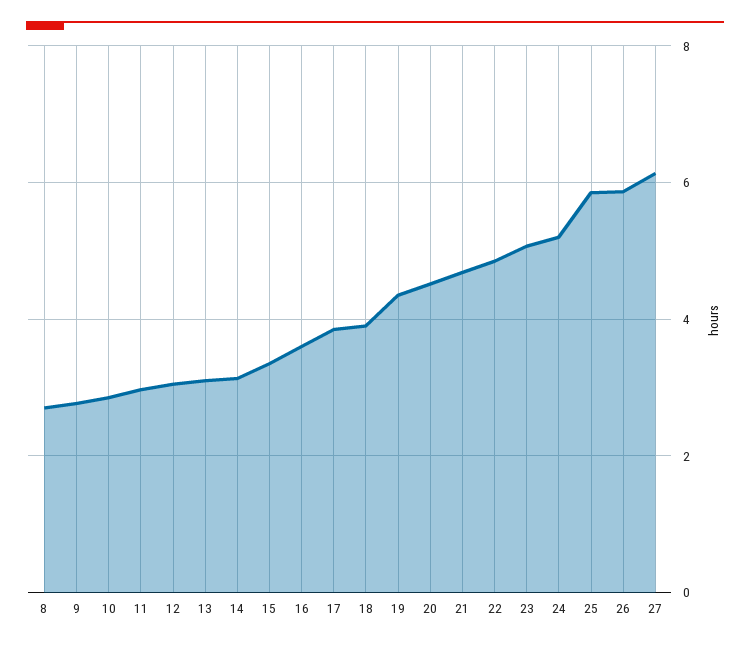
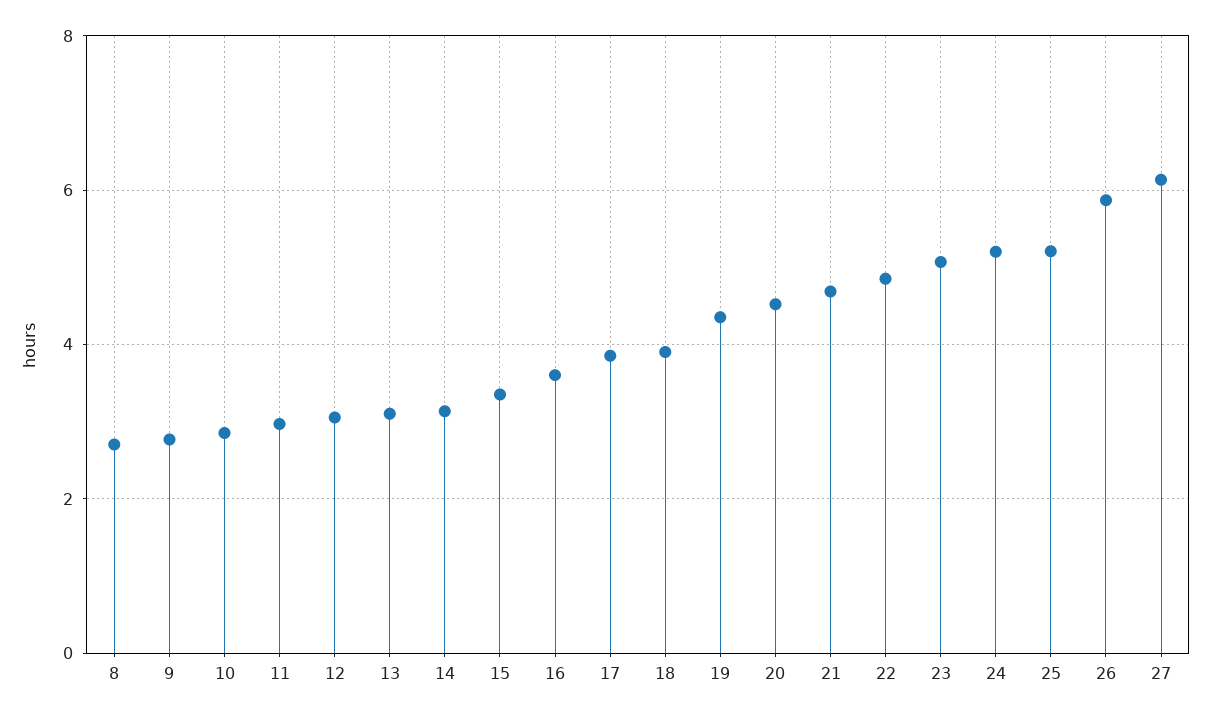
  {
    "8": 2.8,
    "9": 2.8,
    "10": 2.8,
    "11": 3,
    "12": 3,
    "13": 3.2,
    "14": 3.2,
    "15": 3.4,
    "16": 3.6,
    "17": 3.8,
    "18": 4,
    "19": 4.4,
    "20": 4.6,
    "21": 4.6,
    "22": 4.8,
    "23": 5,
    "24": 5.2,
-   "25": 5.8,
+   "25": 5.2,
    "26": 5.8,
    "27": 6.2
  }

